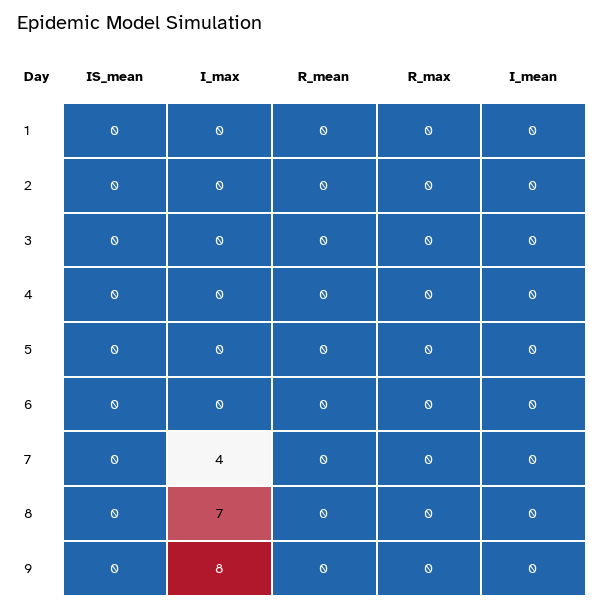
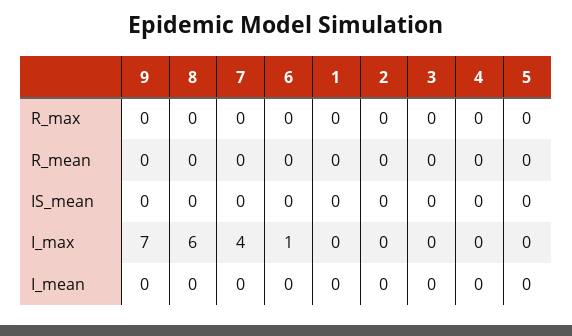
  {
    "IS_mean": {
      "1": 0,
      "2": 0,
      "3": 0,
      "4": 0,
      "5": 0,
      "6": 0,
      "7": 0,
      "8": 0,
      "9": 0
    },
    "I_max": {
      "1": 0,
      "2": 0,
      "3": 0,
      "4": 0,
      "5": 0,
-     "6": 0,
+     "6": 1,
      "7": 4,
-     "8": 7,
+     "8": 6,
-     "9": 8
+     "9": 7
    },
    "R_mean": {
      "1": 0,
      "2": 0,
      "3": 0,
      "4": 0,
      "5": 0,
      "6": 0,
      "7": 0,
      "8": 0,
      "9": 0
    },
    "R_max": {
      "1": 0,
      "2": 0,
      "3": 0,
      "4": 0,
      "5": 0,
      "6": 0,
      "7": 0,
      "8": 0,
      "9": 0
    },
    "I_mean": {
      "1": 0,
      "2": 0,
      "3": 0,
      "4": 0,
      "5": 0,
      "6": 0,
      "7": 0,
      "8": 0,
      "9": 0
    }
  }

